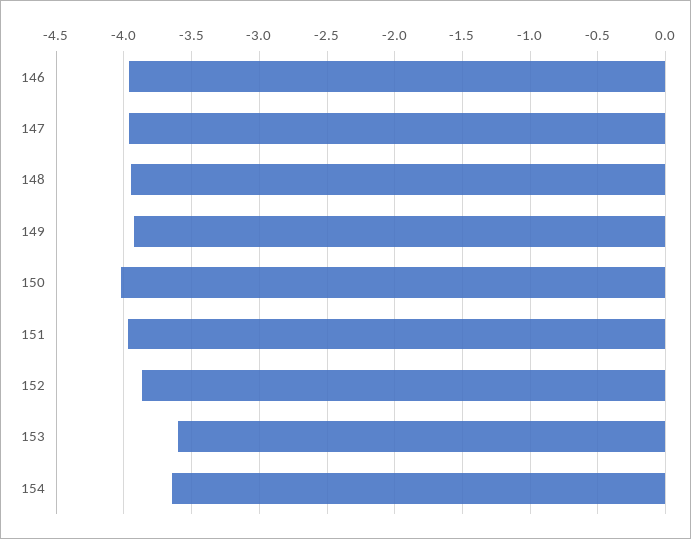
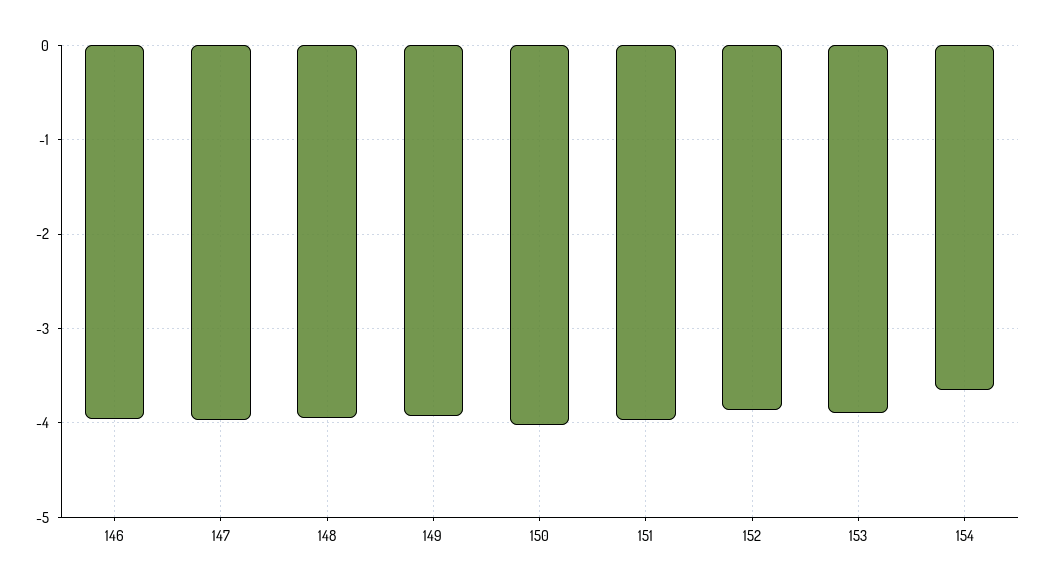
  {
    "146": -3.95,
    "147": -3.95,
    "148": -3.95,
    "149": -3.9,
    "150": -4,
    "151": -3.95,
    "152": -3.85,
-   "153": -3.6,
+   "153": -3.9,
    "154": -3.65
  }

